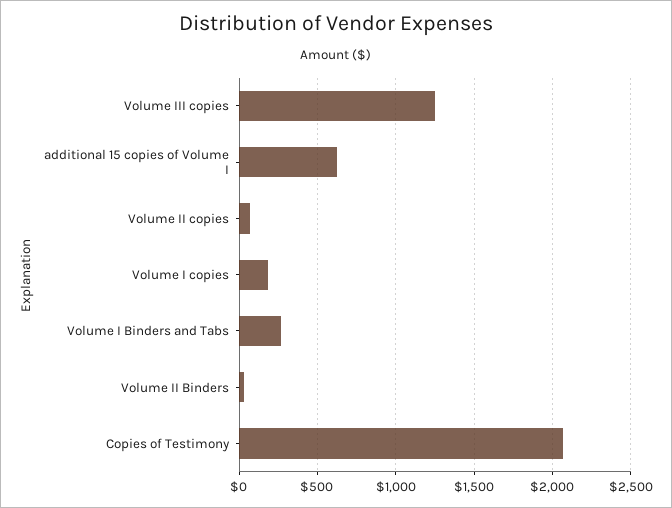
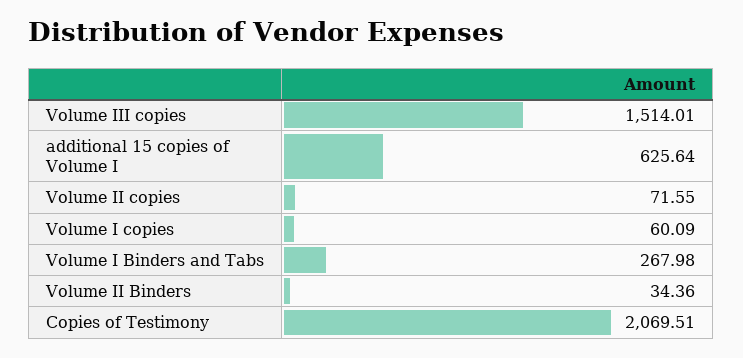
  {
-   "Volume III copies": 1250,
+   "Volume III copies": 1514.01,
    "additional 15 copies of Volume I": 625.64,
    "Volume II copies": 71.55,
-   "Volume I copies": 200,
+   "Volume I copies": 60.09,
    "Volume I Binders and Tabs": 267.98,
    "Volume II Binders": 34.36,
    "Copies of Testimony": 2069.51
  }

